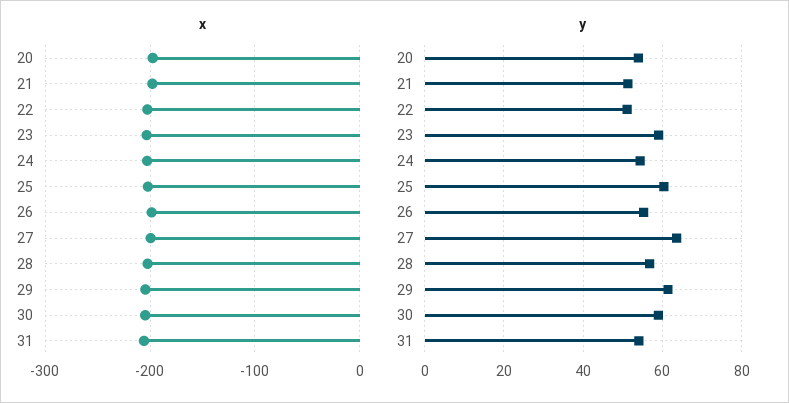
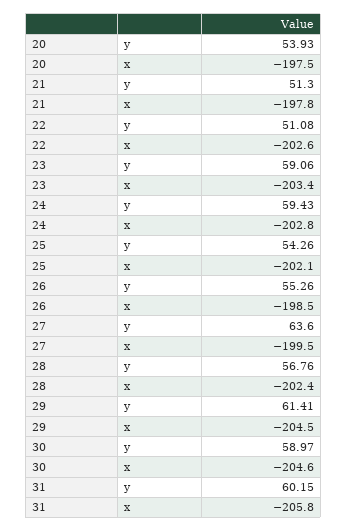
  {
    "x": {
      "20": -197.5,
      "21": -197.8,
      "22": -202.6,
      "23": -203.4,
      "24": -202.8,
      "25": -202.1,
      "26": -198.5,
      "27": -199.5,
      "28": -202.4,
      "29": -204.5,
      "30": -204.6,
      "31": -205.8
    },
    "y": {
      "20": 53.93,
      "21": 51.3,
      "22": 51.08,
      "23": 59.06,
-     "24": 54,
+     "24": 59.43,
-     "25": 60,
+     "25": 54.26,
      "26": 55.26,
      "27": 63.6,
      "28": 56.76,
      "29": 61.41,
      "30": 58.97,
-     "31": 54
+     "31": 60.15
    }
  }

